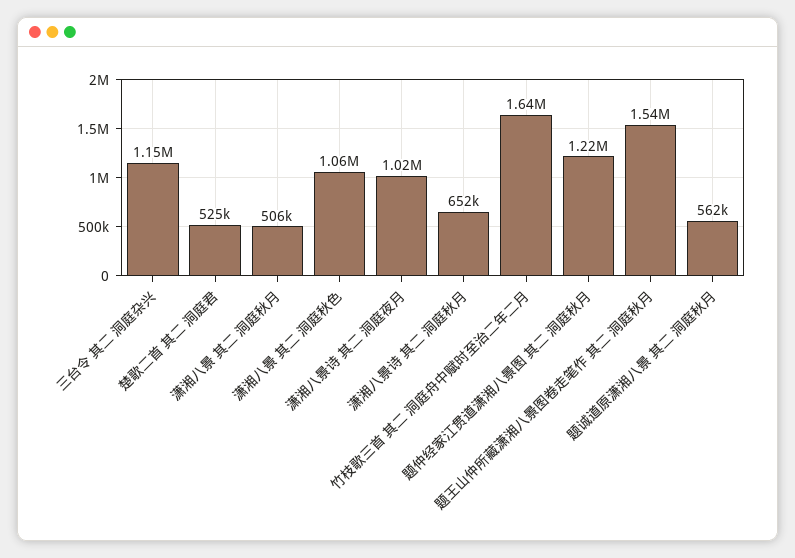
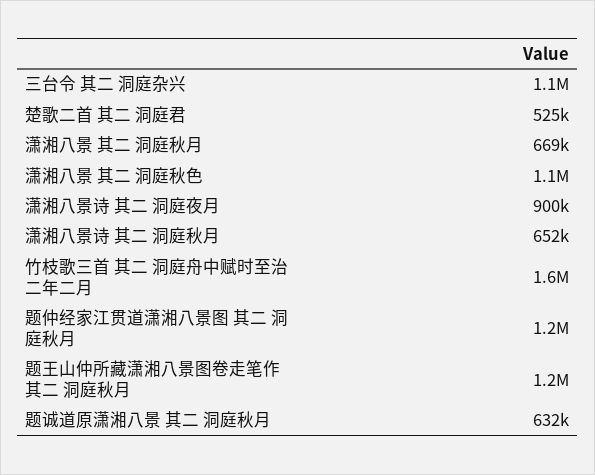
  {
    "三台令 其二 洞庭杂兴": 1150000,
    "楚歌二首 其二 洞庭君": 525000,
-   "潇湘八景 其二 洞庭秋月": 506000,
+   "潇湘八景 其二 洞庭秋月": 669000,
    "潇湘八景 其二 洞庭秋色": 1060000,
-   "潇湘八景诗 其二 洞庭夜月": 1020000,
+   "潇湘八景诗 其二 洞庭夜月": 900000,
    "潇湘八景诗 其二 洞庭秋月": 652000,
    "竹枝歌三首 其二 洞庭舟中赋时至治二年二月": 1640000,
    "题仲经家江贯道潇湘八景图 其二 洞庭秋月": 1220000,
-   "题王山仲所藏潇湘八景图卷走笔作 其二 洞庭秋月": 1540000,
+   "题王山仲所藏潇湘八景图卷走笔作 其二 洞庭秋月": 1200000,
-   "题诚道原潇湘八景 其二 洞庭秋月": 562000
+   "题诚道原潇湘八景 其二 洞庭秋月": 632000
  }

